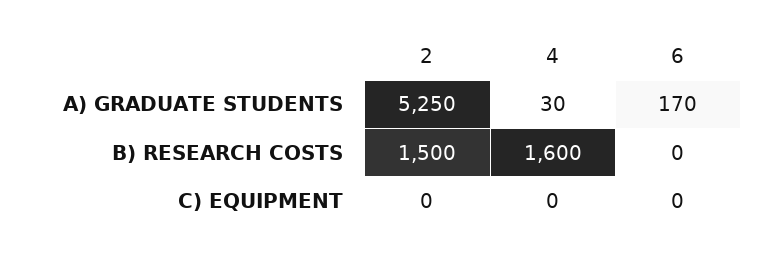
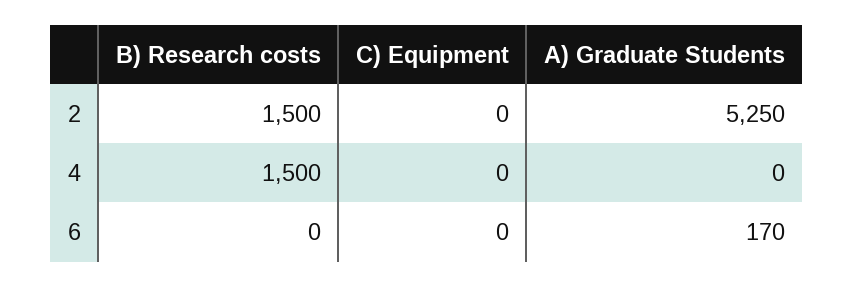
  {
    "2": {
      "A) GRADUATE STUDENTS": 5250,
      "B) RESEARCH COSTS": 1500,
      "C) EQUIPMENT": 0
    },
    "4": {
-     "A) GRADUATE STUDENTS": 30,
+     "A) GRADUATE STUDENTS": 0,
-     "B) RESEARCH COSTS": 1600,
+     "B) RESEARCH COSTS": 1500,
      "C) EQUIPMENT": 0
    },
    "6": {
      "A) GRADUATE STUDENTS": 170,
      "B) RESEARCH COSTS": 0,
      "C) EQUIPMENT": 0
    }
  }

